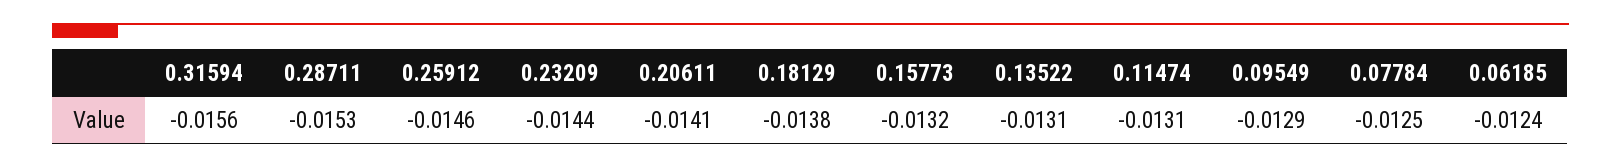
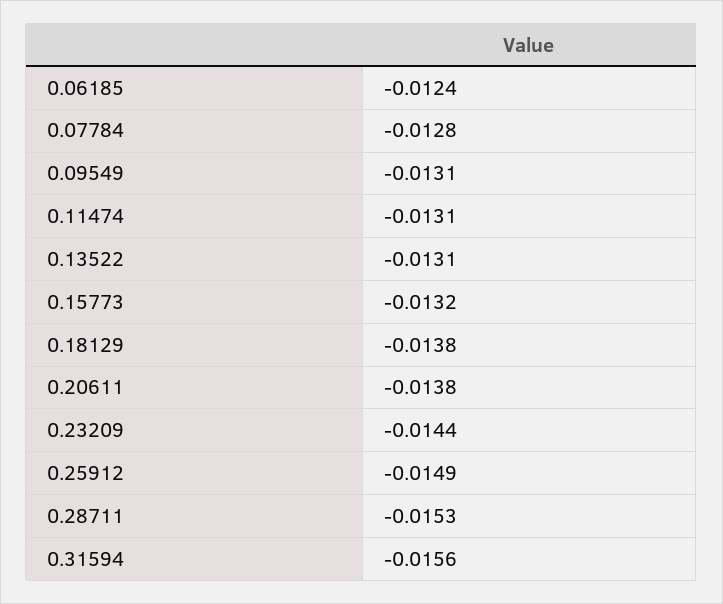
  {
    "0.31594": -0.0156,
    "0.28711": -0.0153,
-   "0.25912": -0.0146,
+   "0.25912": -0.0149,
    "0.23209": -0.0144,
-   "0.20611": -0.0141,
+   "0.20611": -0.0138,
    "0.18129": -0.0138,
    "0.15773": -0.0132,
    "0.13522": -0.0131,
    "0.11474": -0.0131,
-   "0.09549": -0.0129,
+   "0.09549": -0.0131,
-   "0.07784": -0.0125,
+   "0.07784": -0.0128,
    "0.06185": -0.0124
  }

